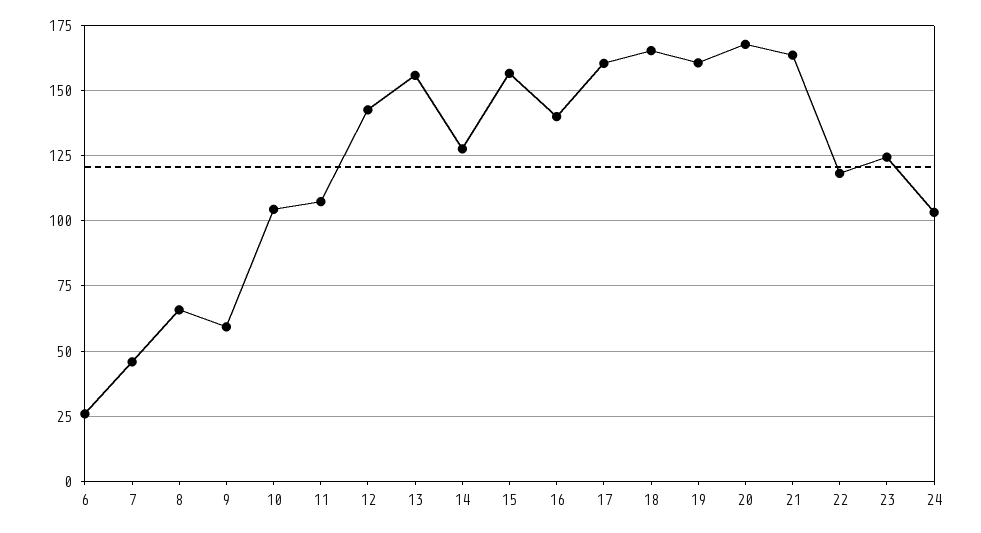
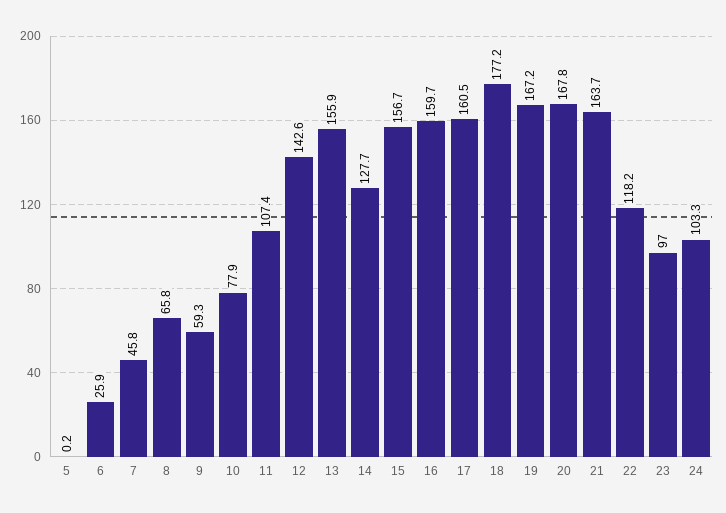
  {
    "6": 25.9,
    "7": 45.8,
    "8": 65.8,
    "9": 59.3,
-   "10": 105,
+   "10": 77.9,
    "11": 107.4,
    "12": 142.6,
    "13": 155.9,
    "14": 127.7,
    "15": 156.7,
-   "16": 140,
+   "16": 159.7,
    "17": 160.5,
-   "18": 165,
+   "18": 177.2,
-   "19": 160,
+   "19": 167.2,
    "20": 167.8,
    "21": 163.7,
    "22": 118.2,
-   "23": 125,
+   "23": 97,
-   "24": 103.3
+   "24": 103.3,
+   "5": 0.2
  }

